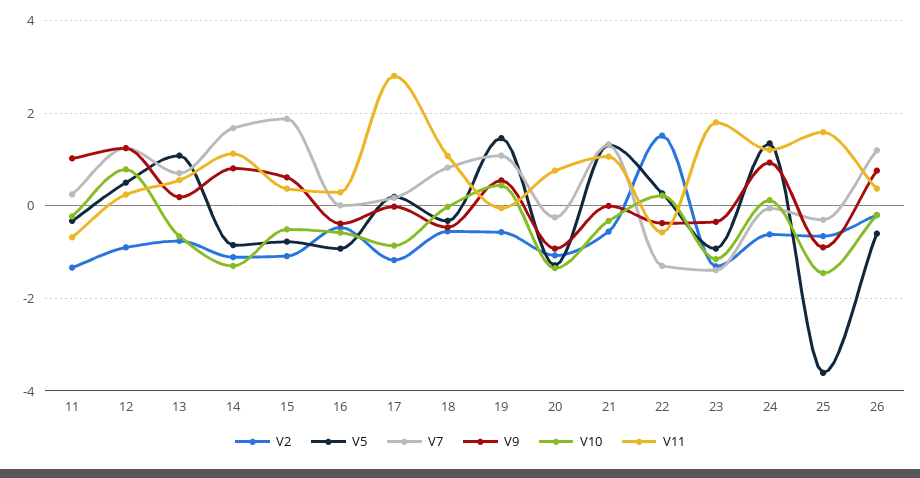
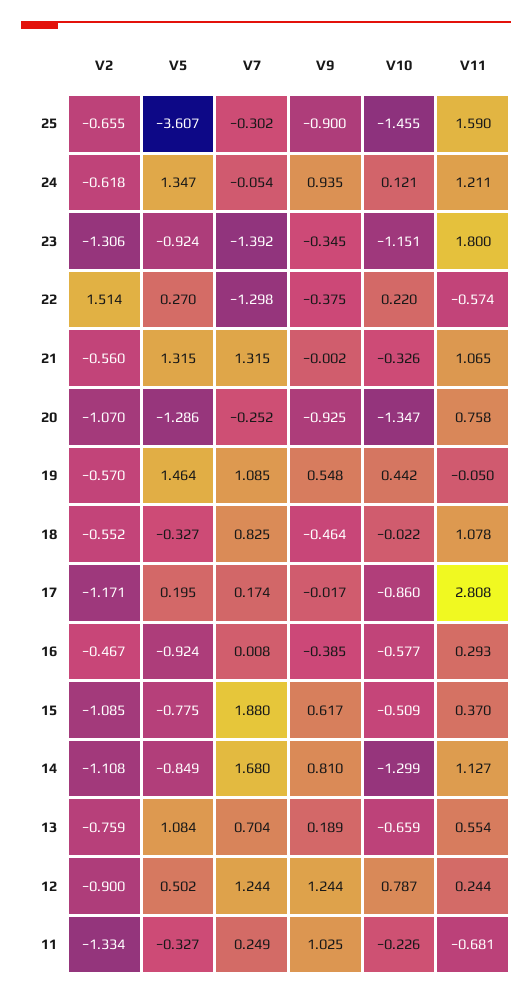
  {
    "V2": {
      "11": -1.334,
      "12": -0.9,
      "13": -0.759,
      "14": -1.108,
      "15": -1.085,
      "16": -0.467,
      "17": -1.171,
      "18": -0.552,
      "19": -0.57,
      "20": -1.07,
      "21": -0.56,
      "22": 1.514,
      "23": -1.306,
      "24": -0.618,
-     "25": -0.655,
+     "25": -0.655
-     "26": -0.2
    },
    "V5": {
      "11": -0.327,
      "12": 0.502,
      "13": 1.084,
      "14": -0.849,
      "15": -0.775,
      "16": -0.924,
      "17": 0.195,
      "18": -0.327,
      "19": 1.464,
      "20": -1.286,
      "21": 1.315,
      "22": 0.27,
      "23": -0.924,
      "24": 1.347,
-     "25": -3.607,
+     "25": -3.607
-     "26": -0.6
    },
    "V7": {
      "11": 0.249,
      "12": 1.244,
      "13": 0.704,
      "14": 1.68,
      "15": 1.88,
      "16": 0.008,
      "17": 0.174,
      "18": 0.825,
      "19": 1.085,
      "20": -0.252,
      "21": 1.315,
      "22": -1.298,
      "23": -1.392,
      "24": -0.054,
-     "25": -0.302,
+     "25": -0.302
-     "26": 1.2
    },
    "V9": {
      "11": 1.025,
      "12": 1.244,
      "13": 0.189,
      "14": 0.81,
      "15": 0.617,
      "16": -0.385,
      "17": -0.017,
      "18": -0.464,
      "19": 0.548,
      "20": -0.925,
      "21": -0.002,
      "22": -0.375,
      "23": -0.345,
      "24": 0.935,
-     "25": -0.9,
+     "25": -0.9
-     "26": 0.8
    },
    "V10": {
      "11": -0.226,
      "12": 0.787,
      "13": -0.659,
      "14": -1.299,
      "15": -0.509,
      "16": -0.577,
      "17": -0.86,
      "18": -0.022,
      "19": 0.442,
      "20": -1.347,
      "21": -0.326,
      "22": 0.22,
      "23": -1.151,
      "24": 0.121,
-     "25": -1.455,
+     "25": -1.455
-     "26": -0.2
    },
    "V11": {
      "11": -0.681,
      "12": 0.244,
      "13": 0.554,
      "14": 1.127,
      "15": 0.37,
      "16": 0.293,
      "17": 2.808,
      "18": 1.078,
      "19": -0.05,
      "20": 0.758,
      "21": 1.065,
      "22": -0.574,
      "23": 1.8,
      "24": 1.211,
-     "25": 1.59,
+     "25": 1.59
-     "26": 0.4
    }
  }

